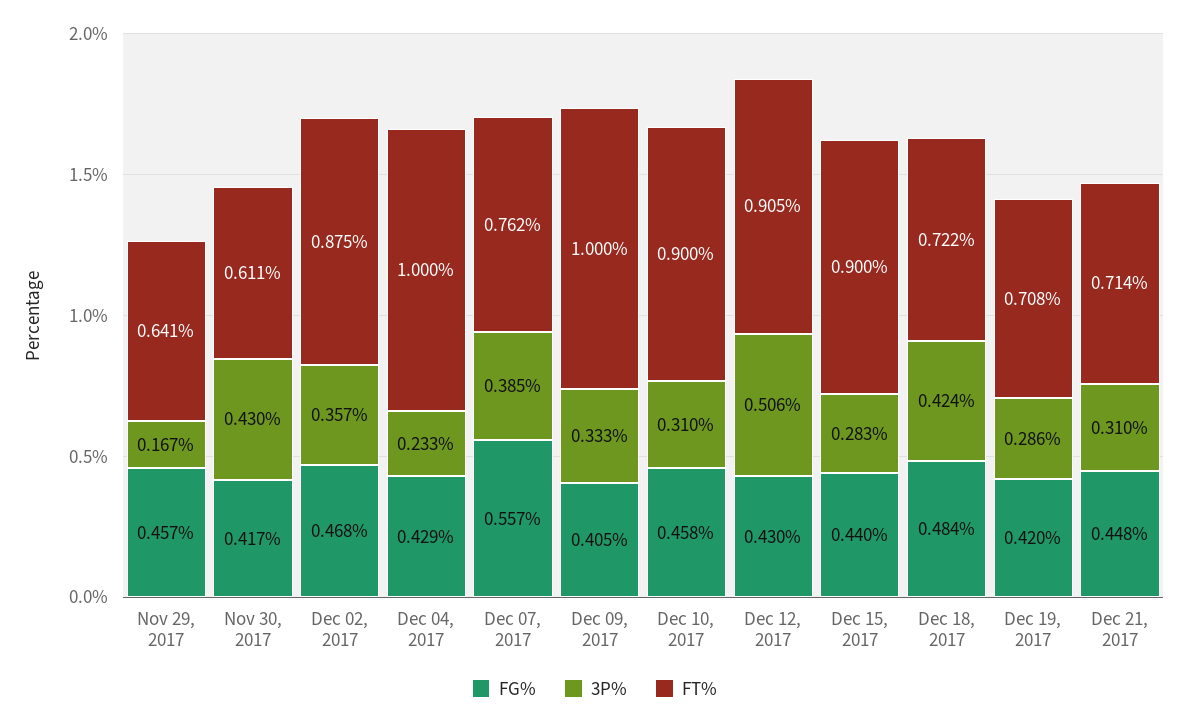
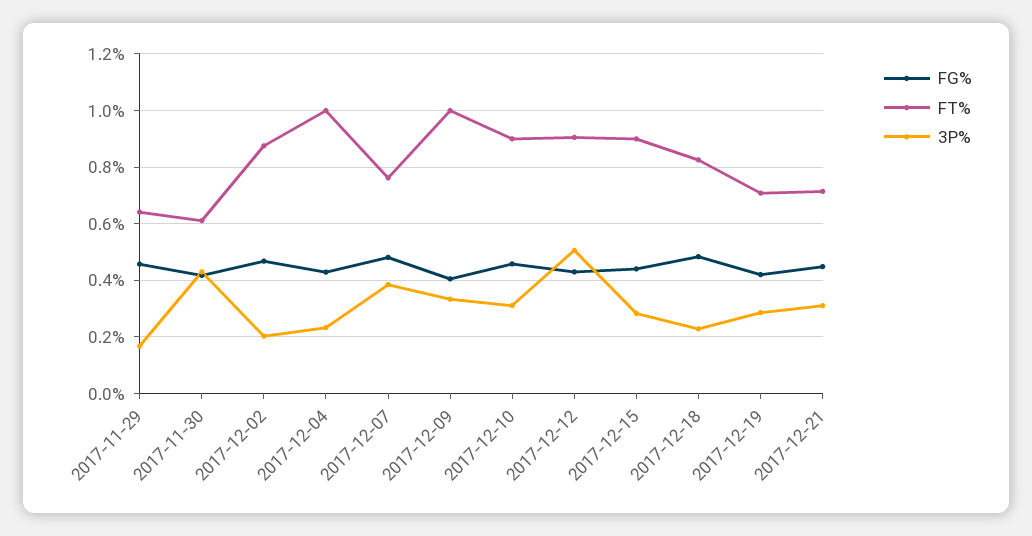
  {
    "FG%": {
      "Nov 29, 2017": 0.457,
      "Nov 30, 2017": 0.417,
      "Dec 02, 2017": 0.468,
      "Dec 04, 2017": 0.429,
-     "Dec 07, 2017": 0.557,
+     "Dec 07, 2017": 0.475,
      "Dec 09, 2017": 0.405,
      "Dec 10, 2017": 0.458,
      "Dec 12, 2017": 0.43,
      "Dec 15, 2017": 0.44,
      "Dec 18, 2017": 0.484,
      "Dec 19, 2017": 0.42,
      "Dec 21, 2017": 0.448
    },
    "3P%": {
      "Nov 29, 2017": 0.167,
      "Nov 30, 2017": 0.43,
-     "Dec 02, 2017": 0.357,
+     "Dec 02, 2017": 0.2,
      "Dec 04, 2017": 0.233,
      "Dec 07, 2017": 0.385,
      "Dec 09, 2017": 0.333,
      "Dec 10, 2017": 0.31,
      "Dec 12, 2017": 0.506,
      "Dec 15, 2017": 0.283,
-     "Dec 18, 2017": 0.424,
+     "Dec 18, 2017": 0.225,
      "Dec 19, 2017": 0.286,
      "Dec 21, 2017": 0.31
    },
    "FT%": {
      "Nov 29, 2017": 0.641,
      "Nov 30, 2017": 0.611,
      "Dec 02, 2017": 0.875,
      "Dec 04, 2017": 1,
      "Dec 07, 2017": 0.762,
      "Dec 09, 2017": 1,
      "Dec 10, 2017": 0.9,
      "Dec 12, 2017": 0.905,
      "Dec 15, 2017": 0.9,
-     "Dec 18, 2017": 0.722,
+     "Dec 18, 2017": 0.825,
      "Dec 19, 2017": 0.708,
      "Dec 21, 2017": 0.714
    }
  }

